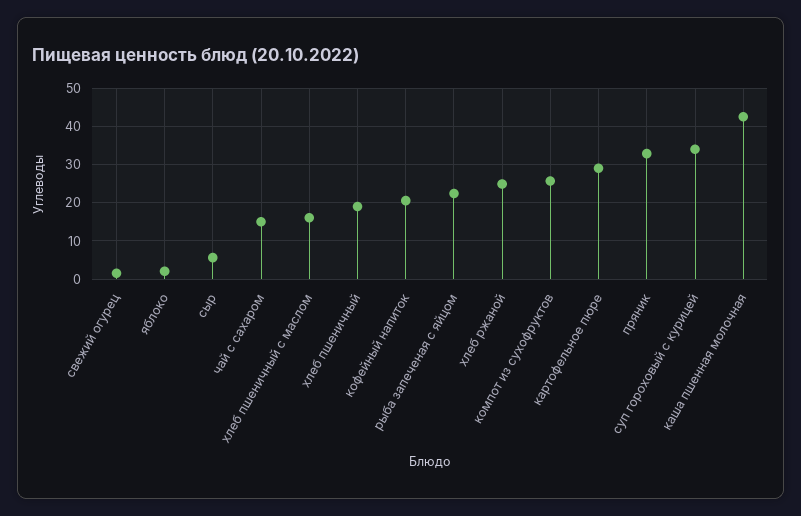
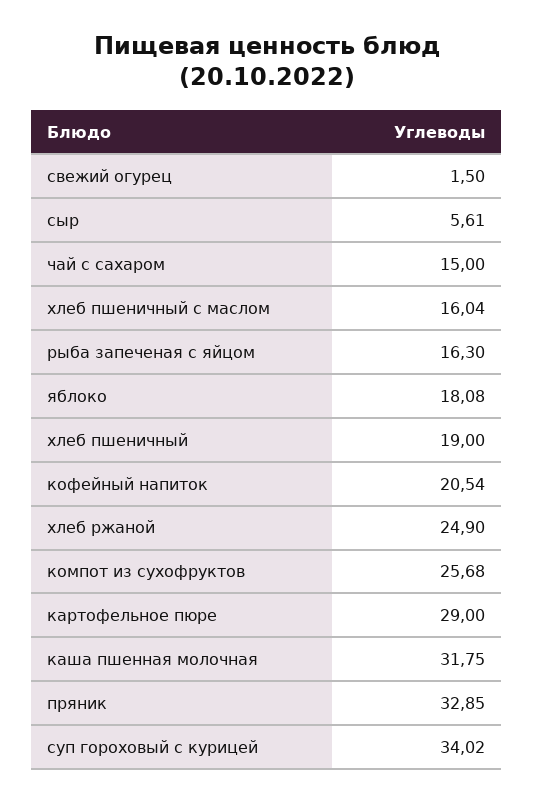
  {
    "свежий огурец": 1.5,
-   "яблоко": 2,
+   "яблоко": 18.08,
    "сыр": 5.61,
    "чай с сахаром": 15,
    "хлеб пшеничный с маслом": 16.04,
    "хлеб пшеничный": 19,
    "кофейный напиток": 20.54,
-   "рыба запеченая с яйцом": 22,
+   "рыба запеченая с яйцом": 16.3,
    "хлеб ржаной": 24.9,
    "компот из сухофруктов": 25.68,
    "картофельное пюре": 29,
    "пряник": 32.85,
    "суп гороховый с курицей": 34.02,
-   "каша пшенная молочная": 42
+   "каша пшенная молочная": 31.75
  }

